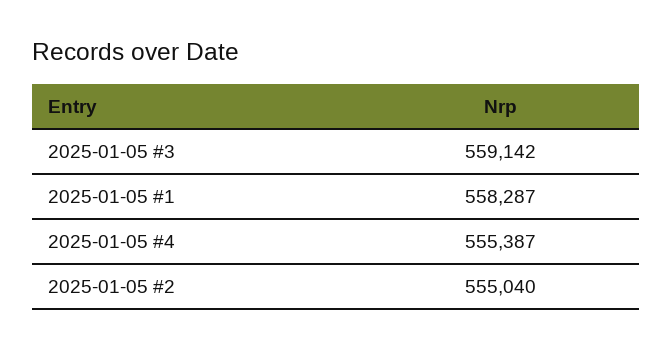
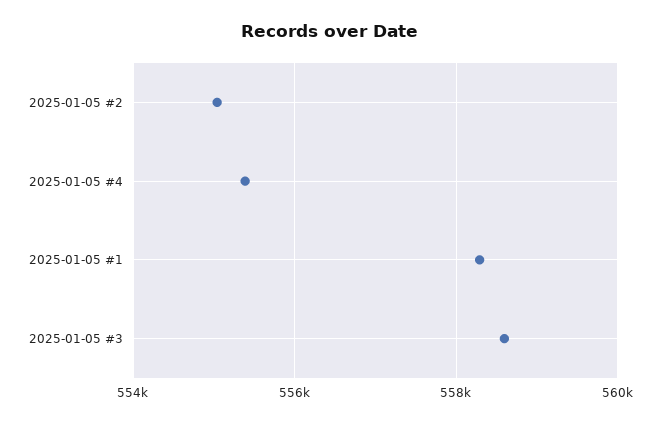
  {
-   "2025-01-05 #3": 559142,
+   "2025-01-05 #3": 558600,
    "2025-01-05 #1": 558287,
    "2025-01-05 #4": 555387,
    "2025-01-05 #2": 555040
  }

